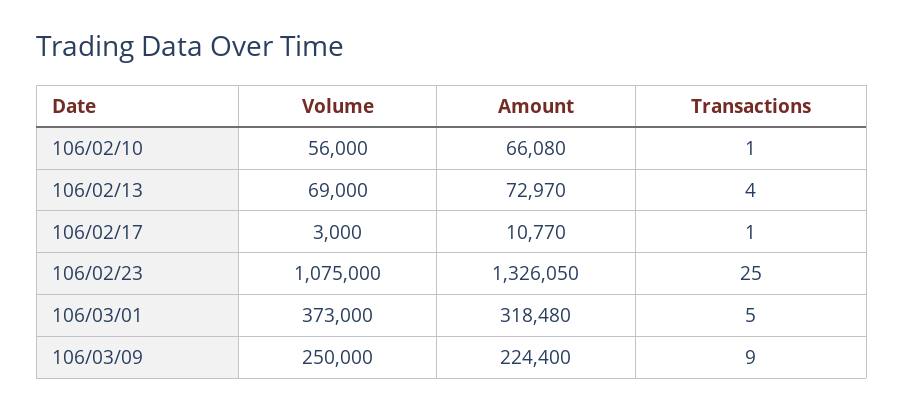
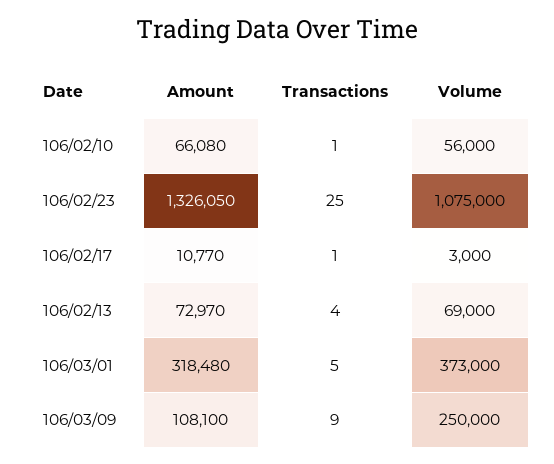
  {
    "Volume": {
      "106/02/10": 56000,
      "106/02/13": 69000,
      "106/02/17": 3000,
      "106/02/23": 1075000,
      "106/03/01": 373000,
      "106/03/09": 250000
    },
    "Amount": {
      "106/02/10": 66080,
      "106/02/13": 72970,
      "106/02/17": 10770,
      "106/02/23": 1326050,
      "106/03/01": 318480,
-     "106/03/09": 224400
+     "106/03/09": 108100
    },
    "Transactions": {
      "106/02/10": 1,
      "106/02/13": 4,
      "106/02/17": 1,
      "106/02/23": 25,
      "106/03/01": 5,
      "106/03/09": 9
    }
  }

